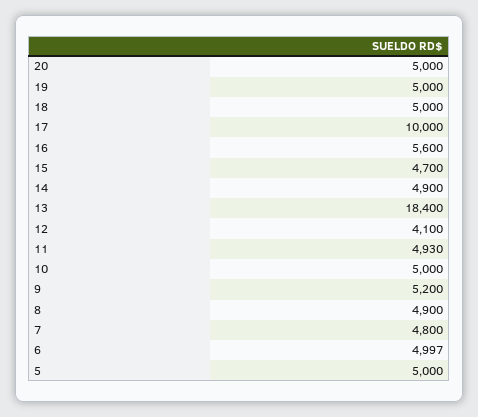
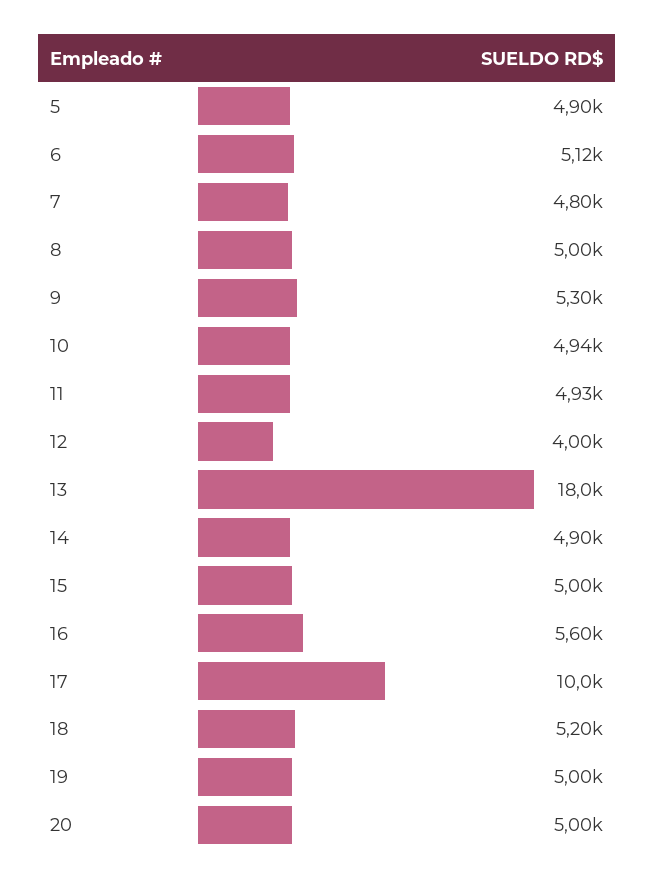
  {
    "20": 5000,
    "19": 5000,
-   "18": 5000,
+   "18": 5200,
    "17": 10000,
    "16": 5600,
-   "15": 4700,
+   "15": 5000,
    "14": 4900,
-   "13": 18400,
+   "13": 18000,
-   "12": 4100,
+   "12": 4000,
    "11": 4930,
-   "10": 5000,
+   "10": 4940,
-   "9": 5200,
+   "9": 5300,
-   "8": 4900,
+   "8": 5000,
    "7": 4800,
-   "6": 4997,
+   "6": 5120,
-   "5": 5000
+   "5": 4900
  }

